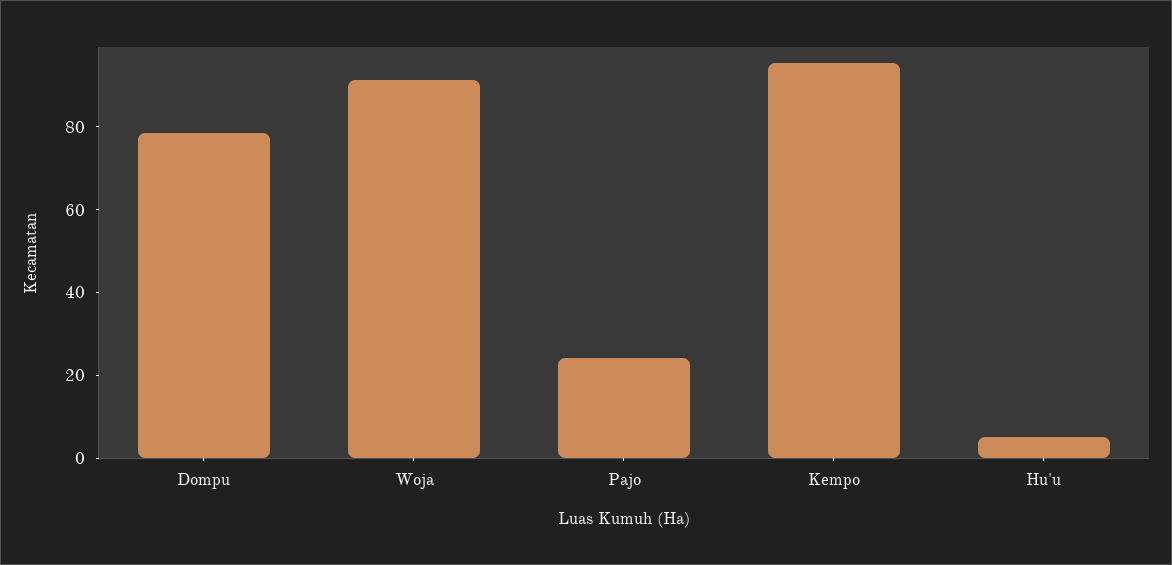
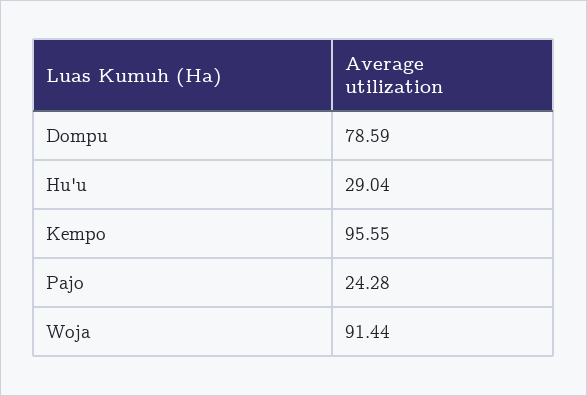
  {
    "Dompu": 78.59,
    "Woja": 91.44,
    "Pajo": 24.28,
    "Kempo": 95.55,
-   "Hu'u": 5
+   "Hu'u": 29.04
  }

